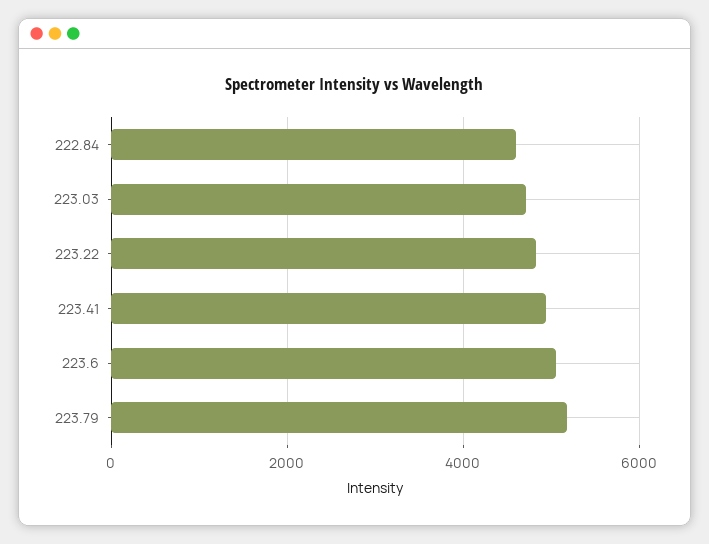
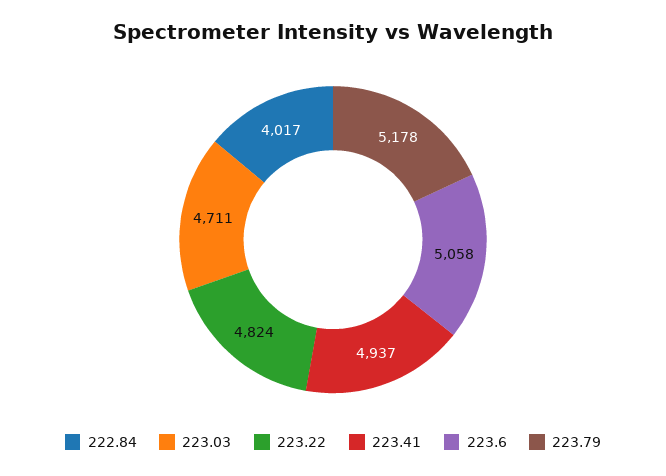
  {
-   "222.84": 4600,
+   "222.84": 4017,
    "223.03": 4711,
    "223.22": 4824,
    "223.41": 4937,
    "223.6": 5058,
    "223.79": 5178
  }

